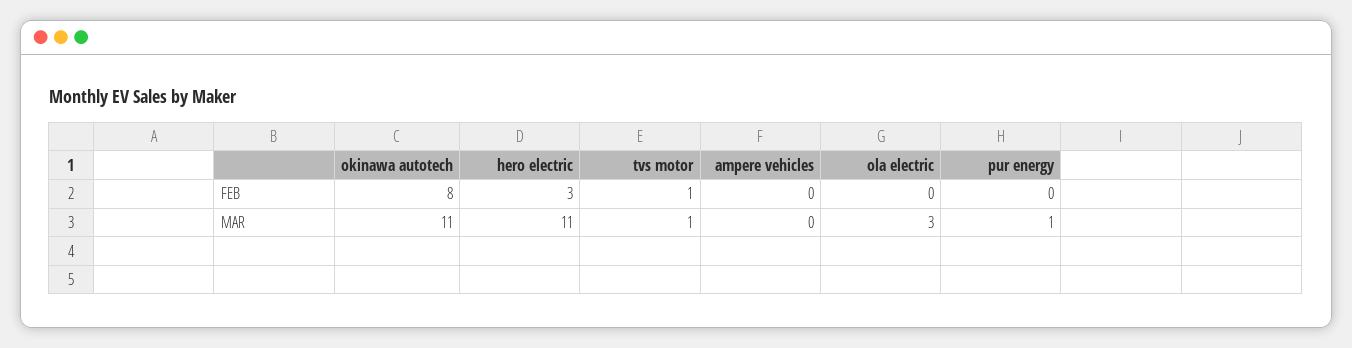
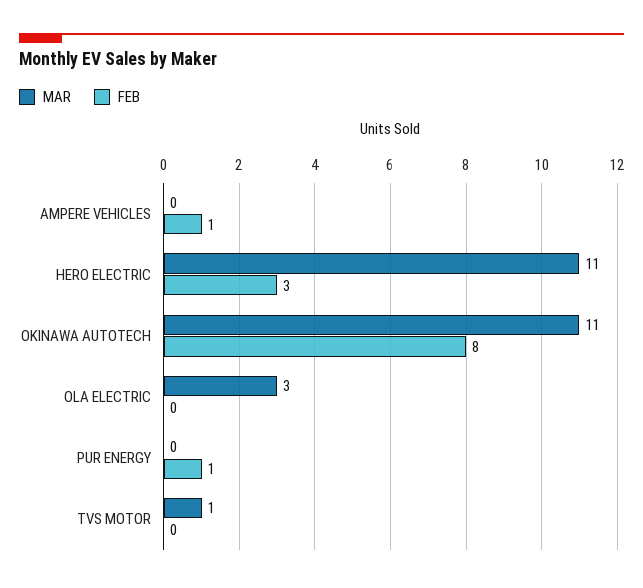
  {
    "FEB": {
      "okinawa autotech": 8,
      "hero electric": 3,
-     "tvs motor": 1,
+     "tvs motor": 0,
-     "ampere vehicles": 0,
+     "ampere vehicles": 1,
      "ola electric": 0,
-     "pur energy": 0
+     "pur energy": 1
    },
    "MAR": {
      "okinawa autotech": 11,
      "hero electric": 11,
      "tvs motor": 1,
      "ampere vehicles": 0,
      "ola electric": 3,
-     "pur energy": 1
+     "pur energy": 0
    }
  }

